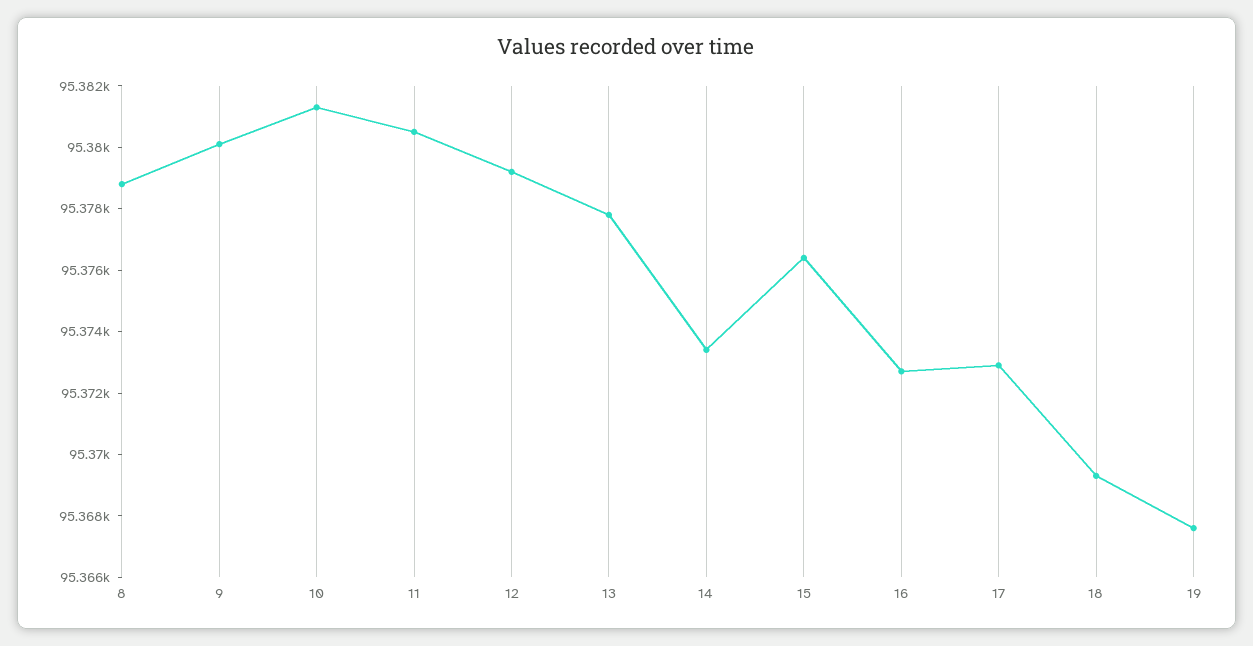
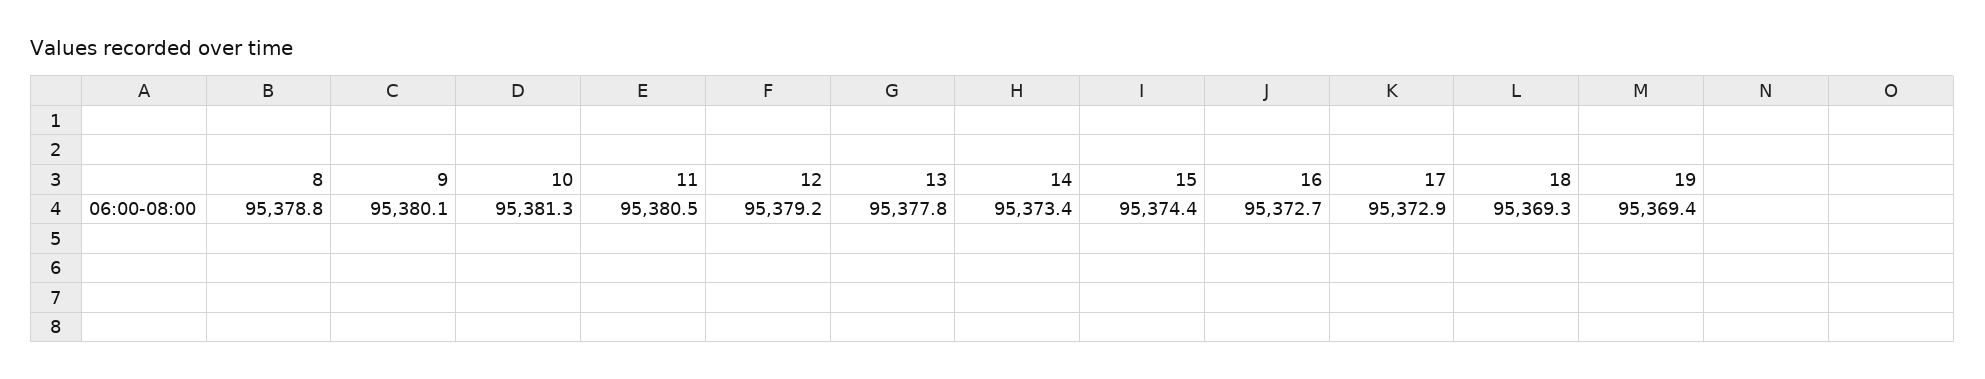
  {
    "8": 95378.8,
    "9": 95380.1,
    "10": 95381.3,
    "11": 95380.5,
    "12": 95379.2,
    "13": 95377.8,
    "14": 95373.4,
-   "15": 95376.5,
+   "15": 95374.4,
    "16": 95372.7,
    "17": 95372.9,
    "18": 95369.3,
-   "19": 95367.5
+   "19": 95369.4
  }

